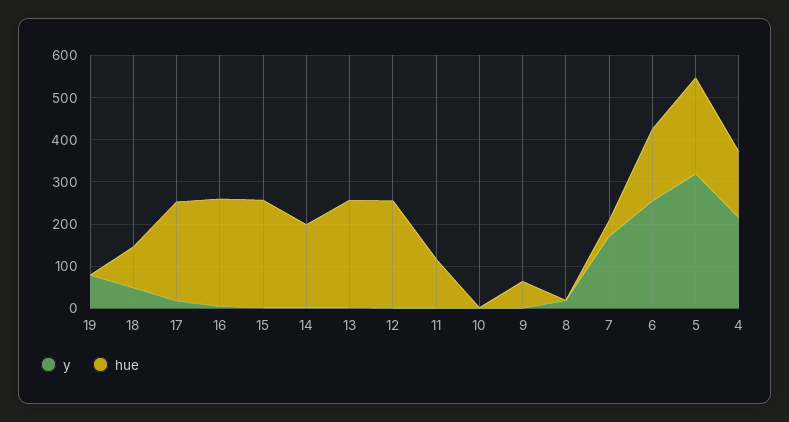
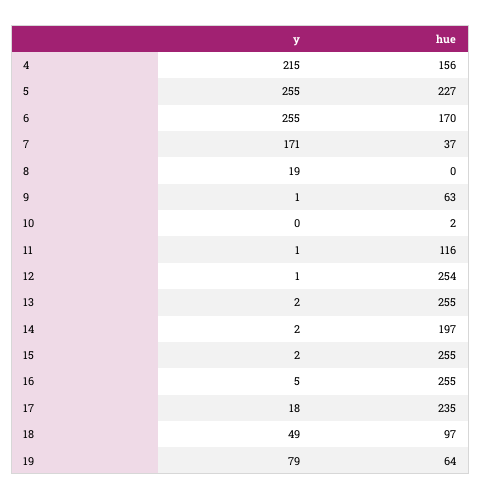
  {
    "y": {
      "19": 79,
      "18": 49,
      "17": 18,
      "16": 5,
      "15": 2,
      "14": 2,
      "13": 2,
      "12": 1,
      "11": 1,
      "10": 0,
      "9": 1,
      "8": 19,
      "7": 171,
      "6": 255,
-     "5": 320,
+     "5": 255,
      "4": 215
    },
    "hue": {
-     "19": 0,
+     "19": 64,
      "18": 97,
      "17": 235,
      "16": 255,
      "15": 255,
      "14": 197,
      "13": 255,
      "12": 254,
      "11": 116,
      "10": 2,
      "9": 63,
      "8": 0,
      "7": 37,
      "6": 170,
      "5": 227,
      "4": 156
    }
  }

